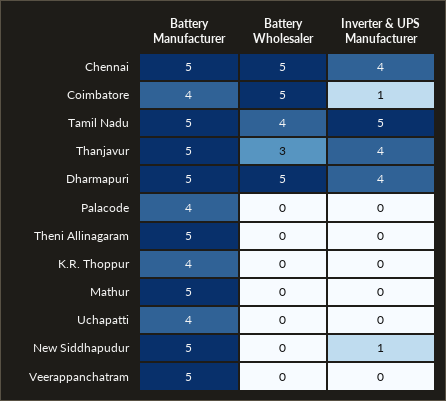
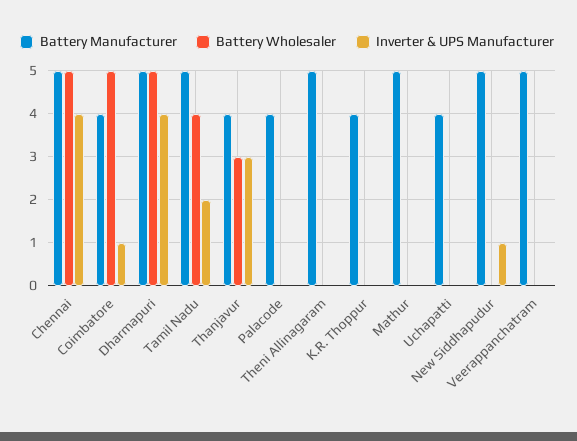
  {
    "Battery Manufacturer": {
      "Chennai": 5,
      "Coimbatore": 4,
      "Tamil Nadu": 5,
-     "Thanjavur": 5,
+     "Thanjavur": 4,
      "Dharmapuri": 5,
      "Palacode": 4,
      "Theni Allinagaram": 5,
      "K.R. Thoppur": 4,
      "Mathur": 5,
      "Uchapatti": 4,
      "New Siddhapudur": 5,
      "Veerappanchatram": 5
    },
    "Battery Wholesaler": {
      "Chennai": 5,
      "Coimbatore": 5,
      "Tamil Nadu": 4,
      "Thanjavur": 3,
      "Dharmapuri": 5,
      "Palacode": 0,
      "Theni Allinagaram": 0,
      "K.R. Thoppur": 0,
      "Mathur": 0,
      "Uchapatti": 0,
      "New Siddhapudur": 0,
      "Veerappanchatram": 0
    },
    "Inverter & UPS Manufacturer": {
      "Chennai": 4,
      "Coimbatore": 1,
-     "Tamil Nadu": 5,
+     "Tamil Nadu": 2,
-     "Thanjavur": 4,
+     "Thanjavur": 3,
      "Dharmapuri": 4,
      "Palacode": 0,
      "Theni Allinagaram": 0,
      "K.R. Thoppur": 0,
      "Mathur": 0,
      "Uchapatti": 0,
      "New Siddhapudur": 1,
      "Veerappanchatram": 0
    }
  }

